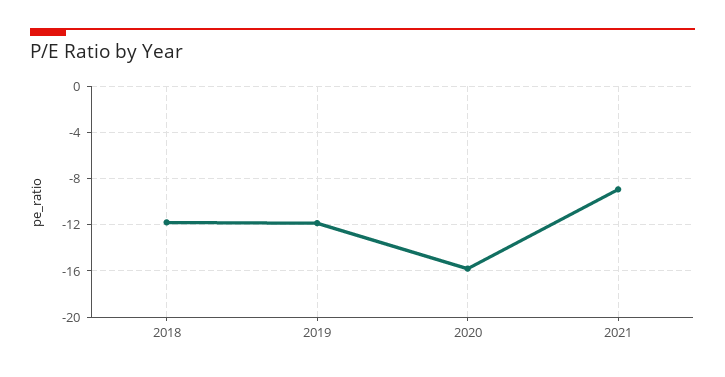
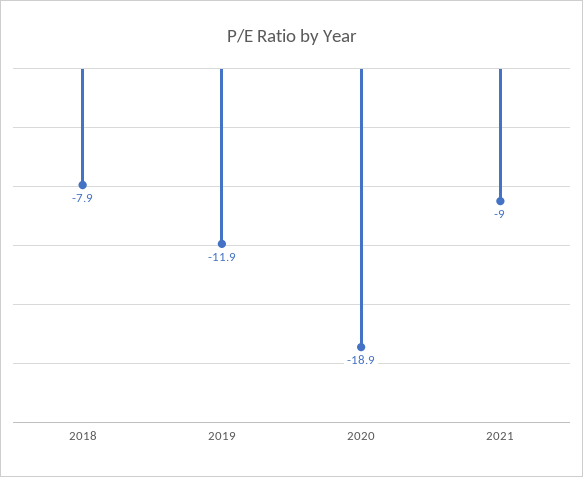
  {
-   "2018": -12,
+   "2018": -7.9,
    "2019": -11.9,
-   "2020": -16,
+   "2020": -18.9,
    "2021": -9
  }

